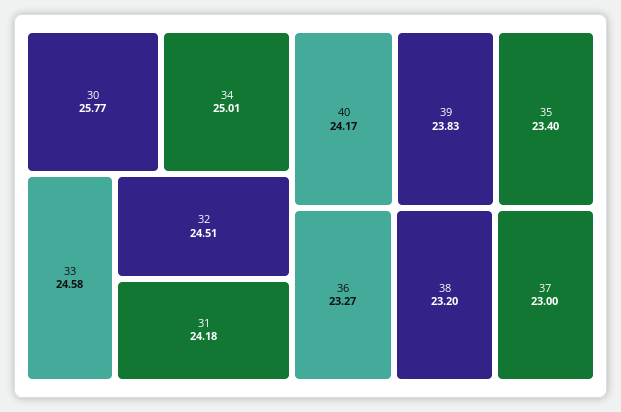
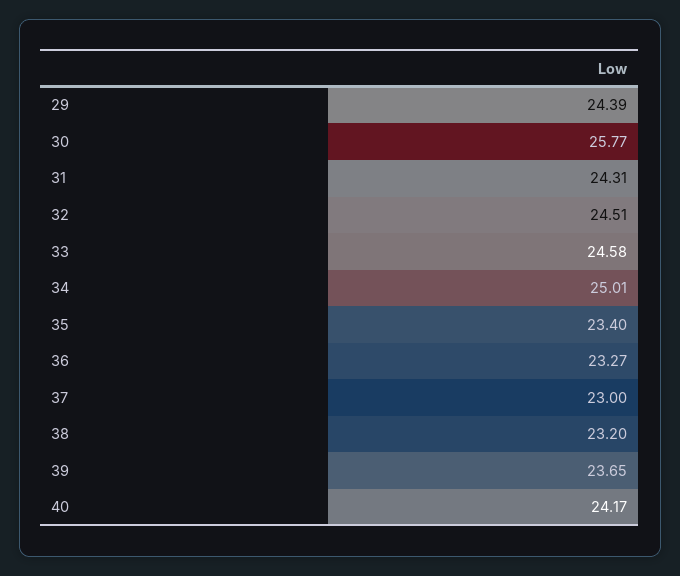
  {
    "30": 25.77,
    "34": 25.01,
    "33": 24.58,
    "32": 24.51,
-   "31": 24.18,
+   "31": 24.31,
    "40": 24.17,
-   "39": 23.83,
+   "39": 23.65,
    "35": 23.4,
    "36": 23.27,
    "38": 23.2,
-   "37": 23
+   "37": 23,
+   "29": 24.39
  }

